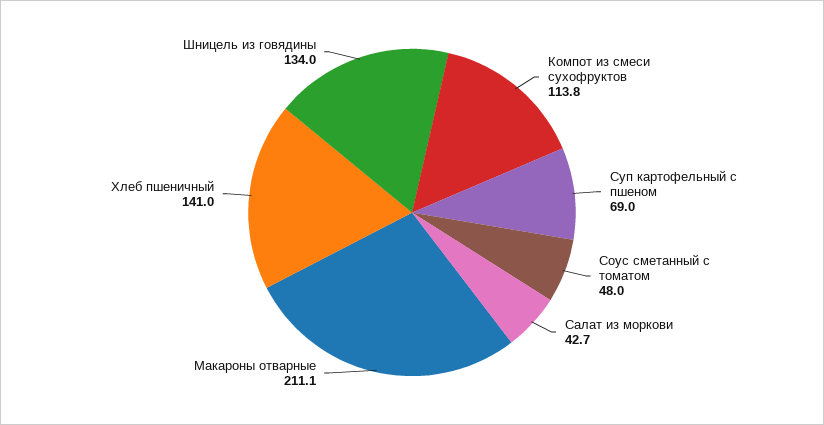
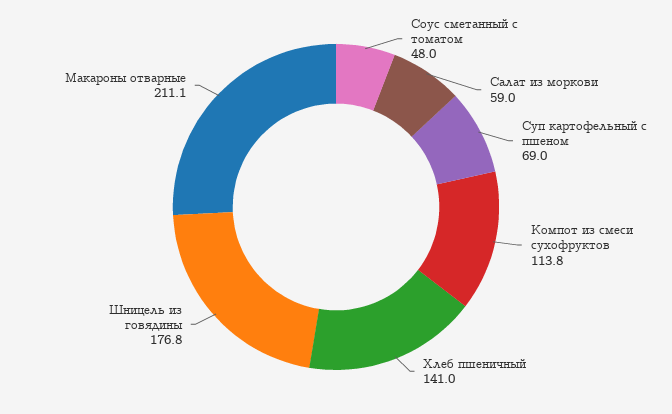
  {
    "Компот из смеси сухофруктов": 113.8,
    "Суп картофельный с пшеном": 69,
    "Соус сметанный с томатом": 48,
-   "Салат из моркови": 42.7,
+   "Салат из моркови": 59,
    "Макароны отварные": 211.1,
    "Хлеб пшеничный": 141,
-   "Шницель из говядины": 134
+   "Шницель из говядины": 176.8
  }

